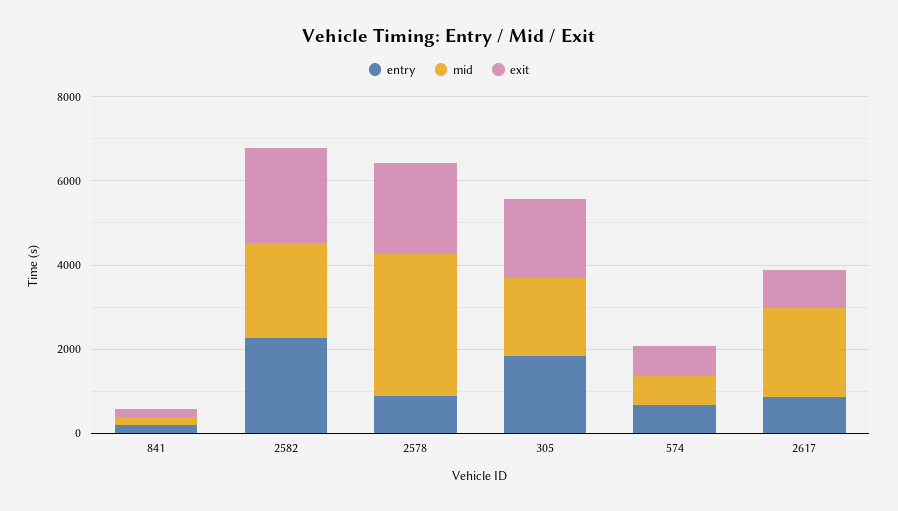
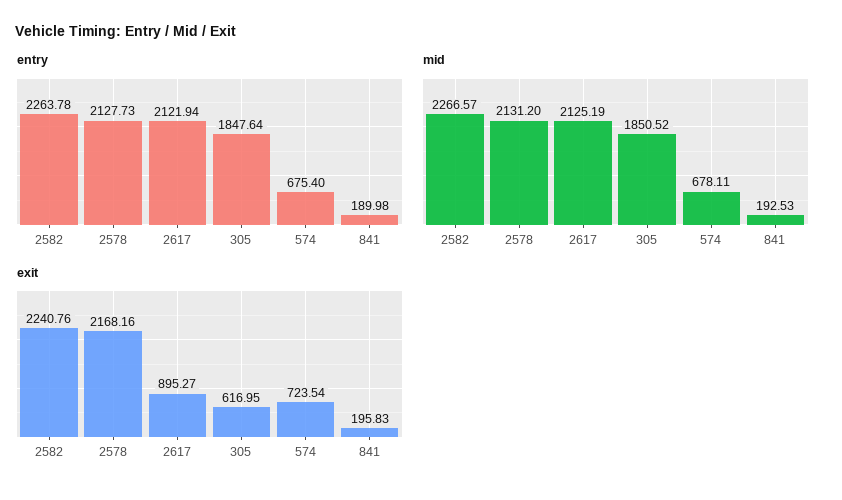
  {
    "entry": {
      "841": 189.98,
      "2582": 2263.78,
-     "2578": 1000,
+     "2578": 2127.73,
      "305": 1847.64,
      "574": 675.4,
-     "2617": 1000
+     "2617": 2121.94
    },
    "mid": {
      "841": 192.53,
      "2582": 2266.57,
-     "2578": 3500,
+     "2578": 2131.2,
      "305": 1850.52,
      "574": 678.11,
      "2617": 2125.19
    },
    "exit": {
      "841": 195.83,
      "2582": 2240.76,
      "2578": 2168.16,
-     "305": 2000,
+     "305": 616.95,
      "574": 723.54,
      "2617": 895.27
    }
  }

